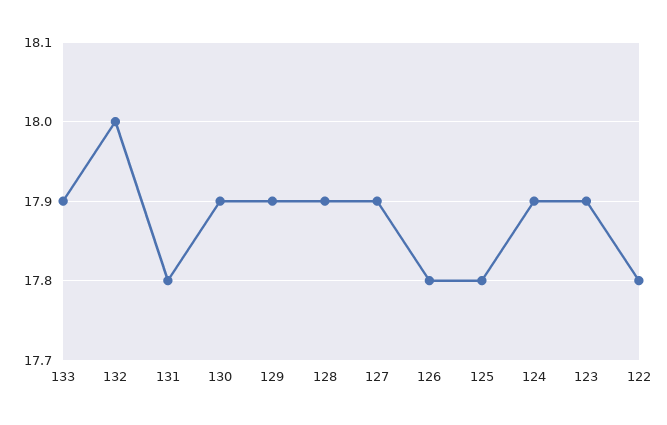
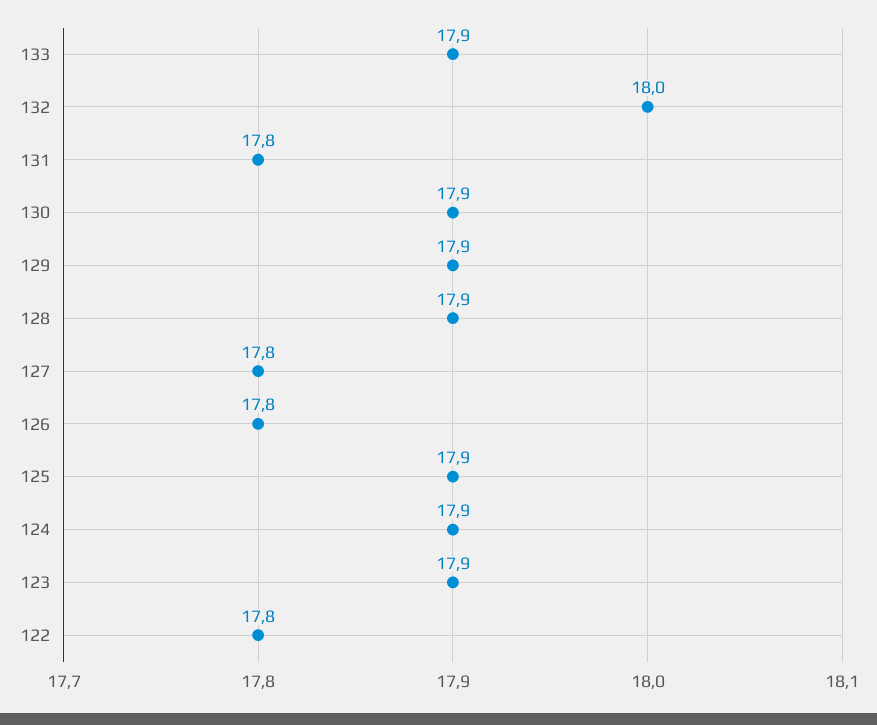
  {
    "133": 17.9,
    "132": 18,
    "131": 17.8,
    "130": 17.9,
    "129": 17.9,
    "128": 17.9,
-   "127": 17.9,
+   "127": 17.8,
    "126": 17.8,
-   "125": 17.8,
+   "125": 17.9,
    "124": 17.9,
    "123": 17.9,
    "122": 17.8
  }

